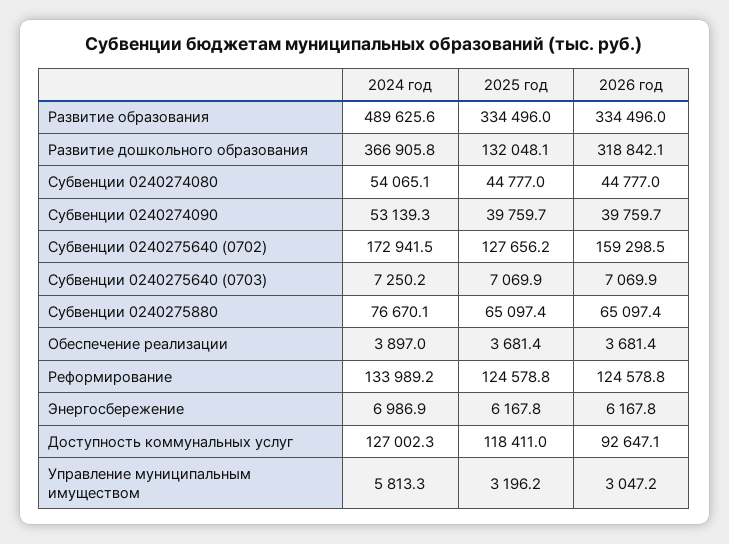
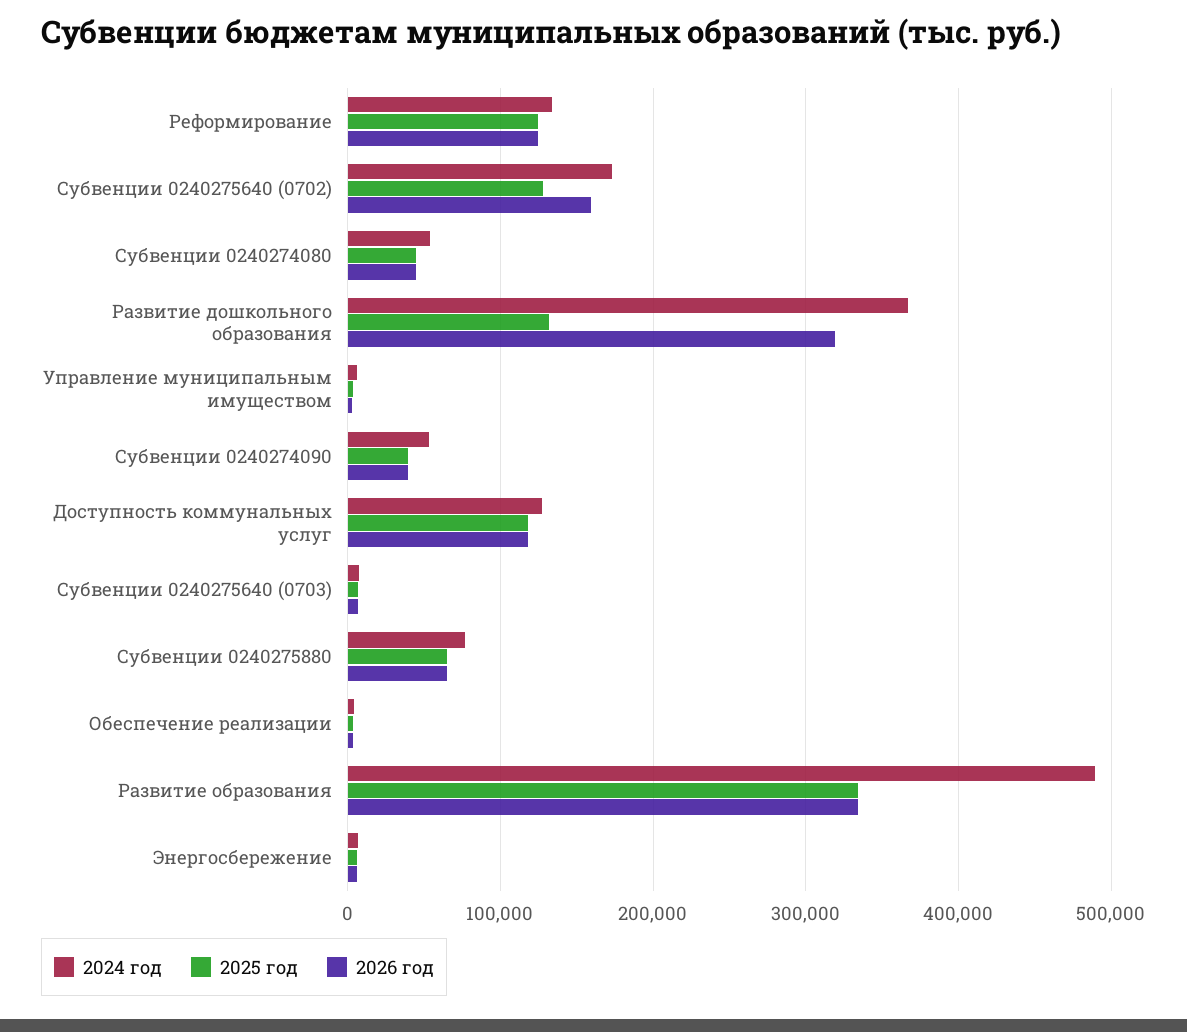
  {
    "2024 год": {
      "Развитие образования": 489625.6,
      "Развитие дошкольного образования": 366905.8,
      "Субвенции 0240274080": 54065.1,
      "Субвенции 0240274090": 53139.3,
      "Субвенции 0240275640 (0702)": 172941.5,
      "Субвенции 0240275640 (0703)": 7250.2,
      "Субвенции 0240275880": 76670.1,
      "Обеспечение реализации": 3897,
      "Реформирование": 133989.2,
      "Энергосбережение": 6986.9,
      "Доступность коммунальных услуг": 127002.3,
      "Управление муниципальным имуществом": 5813.3
    },
    "2025 год": {
      "Развитие образования": 334496,
      "Развитие дошкольного образования": 132048.1,
      "Субвенции 0240274080": 44777,
      "Субвенции 0240274090": 39759.7,
      "Субвенции 0240275640 (0702)": 127656.2,
      "Субвенции 0240275640 (0703)": 7069.9,
      "Субвенции 0240275880": 65097.4,
      "Обеспечение реализации": 3681.4,
      "Реформирование": 124578.8,
      "Энергосбережение": 6167.8,
      "Доступность коммунальных услуг": 118411,
      "Управление муниципальным имуществом": 3196.2
    },
    "2026 год": {
      "Развитие образования": 334496,
      "Развитие дошкольного образования": 318842.1,
      "Субвенции 0240274080": 44777,
      "Субвенции 0240274090": 39759.7,
      "Субвенции 0240275640 (0702)": 159298.5,
      "Субвенции 0240275640 (0703)": 7069.9,
      "Субвенции 0240275880": 65097.4,
      "Обеспечение реализации": 3681.4,
      "Реформирование": 124578.8,
      "Энергосбережение": 6167.8,
-     "Доступность коммунальных услуг": 92647.1,
+     "Доступность коммунальных услуг": 120000,
      "Управление муниципальным имуществом": 3047.2
    }
  }

